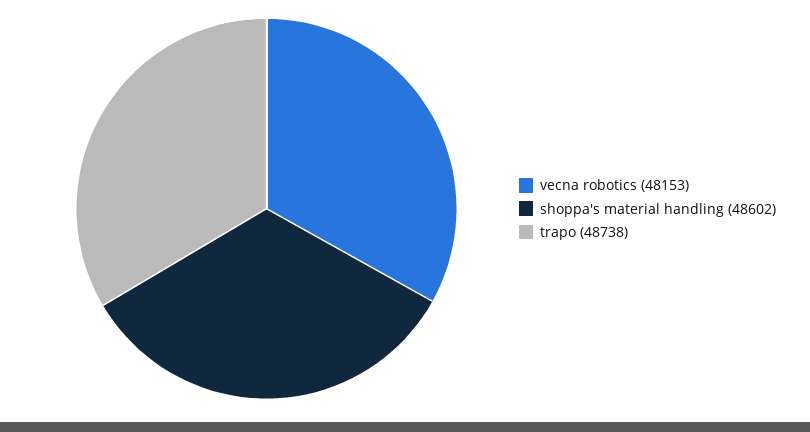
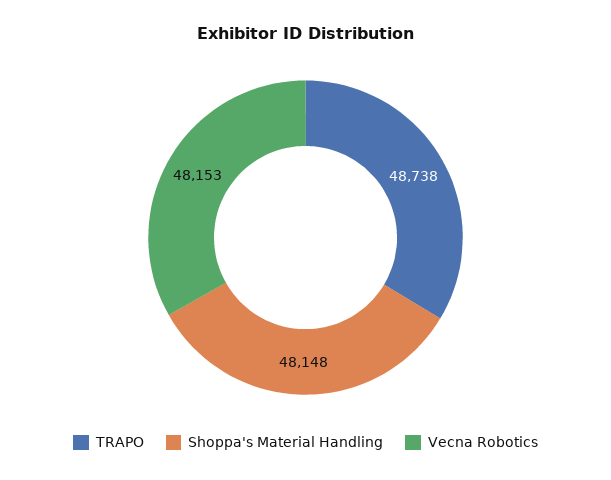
  {
    "vecna robotics": 48153,
-   "shoppa's material handling": 48602,
+   "shoppa's material handling": 48148,
    "trapo": 48738
  }

